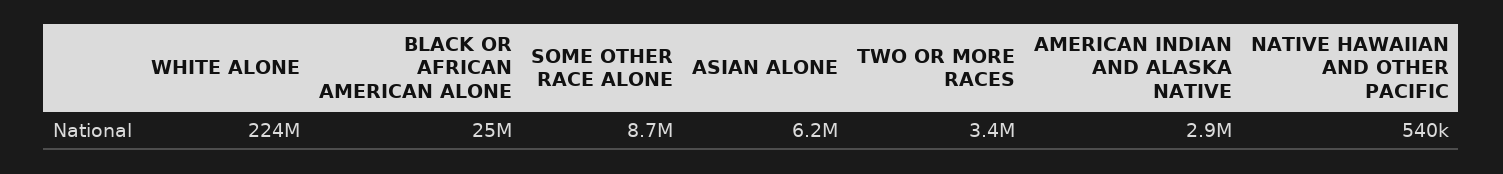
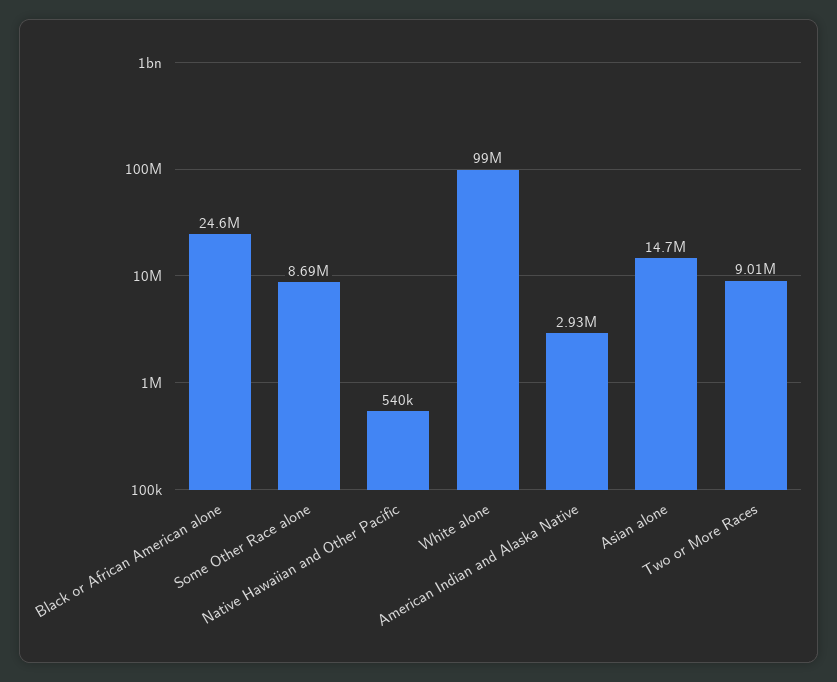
  {
-   "WHITE ALONE": 224000000,
+   "WHITE ALONE": 99000000,
    "BLACK OR AFRICAN AMERICAN ALONE": 24600000,
    "SOME OTHER RACE ALONE": 8690000,
-   "ASIAN ALONE": 6200000,
+   "ASIAN ALONE": 14700000,
-   "TWO OR MORE RACES": 3400000,
+   "TWO OR MORE RACES": 9010000,
    "AMERICAN INDIAN AND ALASKA NATIVE": 2930000,
    "NATIVE HAWAIIAN AND OTHER PACIFIC": 540000
  }

